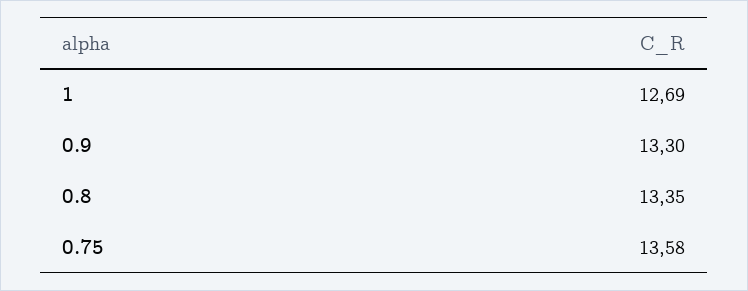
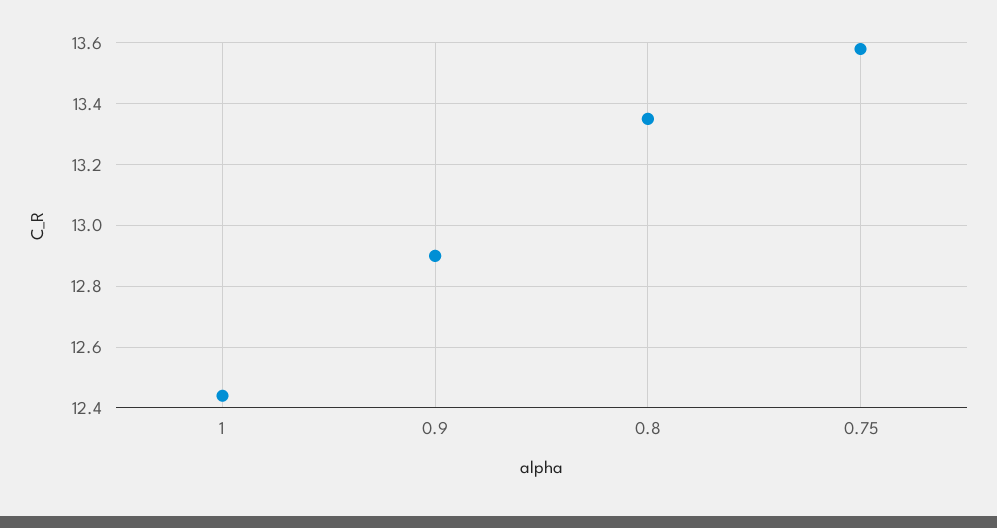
  {
-   "1": 12.69,
+   "1": 12.45,
-   "0.9": 13.3,
+   "0.9": 12.9,
    "0.8": 13.35,
    "0.75": 13.58
  }

